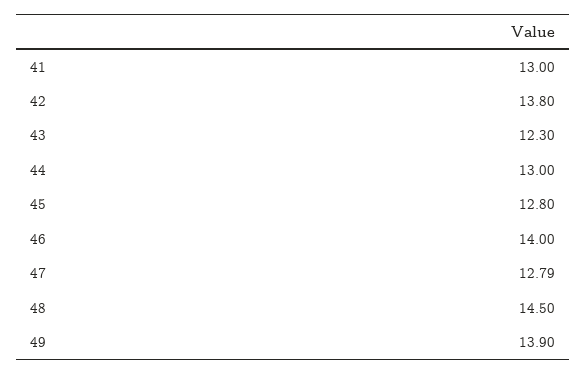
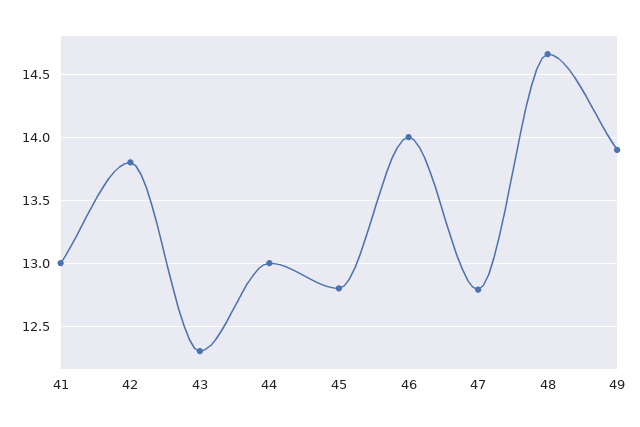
  {
    "41": 13,
    "42": 13.8,
    "43": 12.3,
    "44": 13,
    "45": 12.8,
    "46": 14,
    "47": 12.79,
-   "48": 14.5,
+   "48": 14.65,
    "49": 13.9
  }

